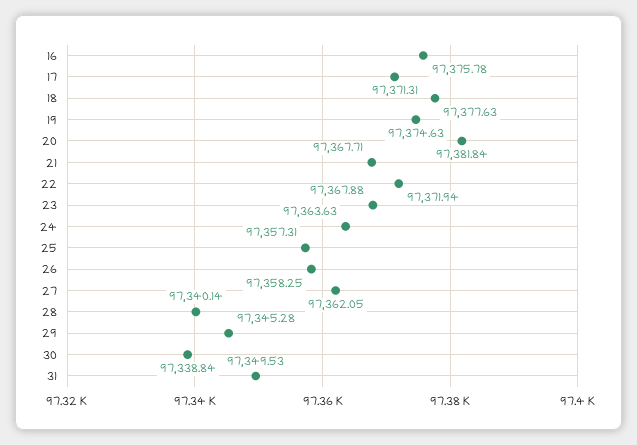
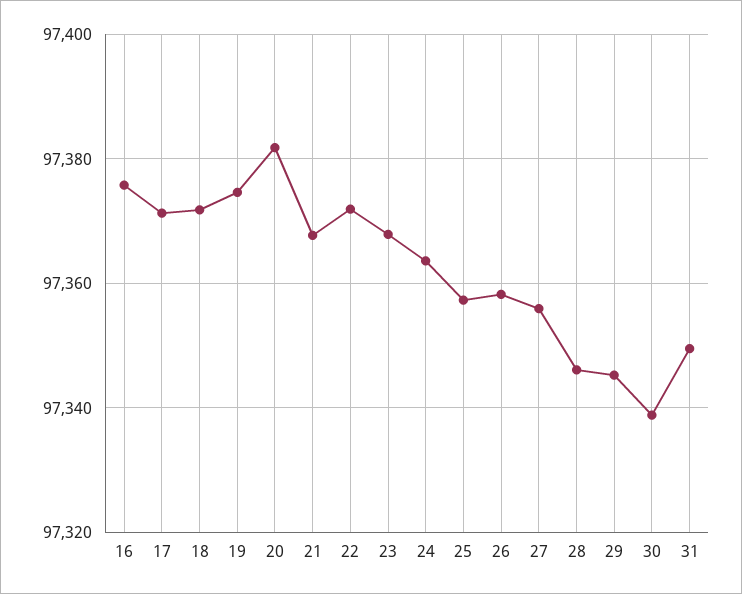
  {
    "16": 97375.78,
    "17": 97371.31,
-   "18": 97377.63,
+   "18": 97372,
    "19": 97374.63,
    "20": 97381.84,
    "21": 97367.71,
    "22": 97371.94,
    "23": 97367.88,
    "24": 97363.63,
    "25": 97357.31,
    "26": 97358.25,
-   "27": 97362.05,
+   "27": 97356,
-   "28": 97340.14,
+   "28": 97346,
    "29": 97345.28,
    "30": 97338.84,
    "31": 97349.53
  }

